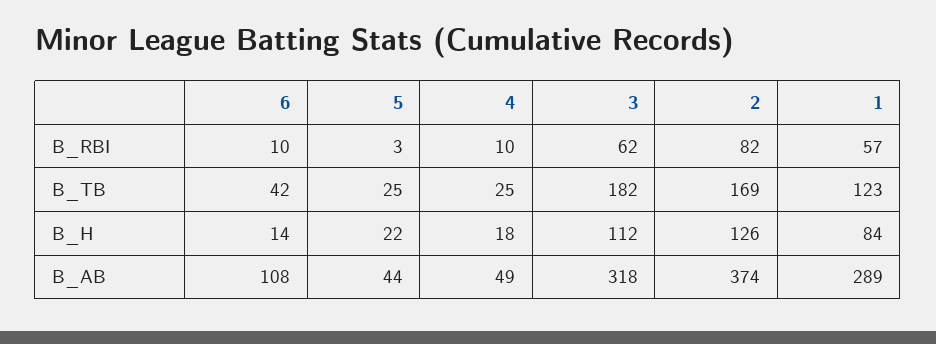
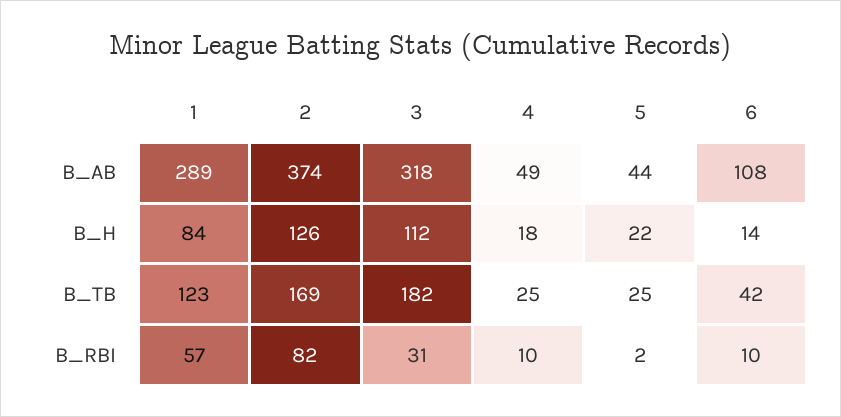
  {
    "6": {
      "B_RBI": 10,
      "B_TB": 42,
      "B_H": 14,
      "B_AB": 108
    },
    "5": {
-     "B_RBI": 3,
+     "B_RBI": 2,
      "B_TB": 25,
      "B_H": 22,
      "B_AB": 44
    },
    "4": {
      "B_RBI": 10,
      "B_TB": 25,
      "B_H": 18,
      "B_AB": 49
    },
    "3": {
-     "B_RBI": 62,
+     "B_RBI": 31,
      "B_TB": 182,
      "B_H": 112,
      "B_AB": 318
    },
    "2": {
      "B_RBI": 82,
      "B_TB": 169,
      "B_H": 126,
      "B_AB": 374
    },
    "1": {
      "B_RBI": 57,
      "B_TB": 123,
      "B_H": 84,
      "B_AB": 289
    }
  }

